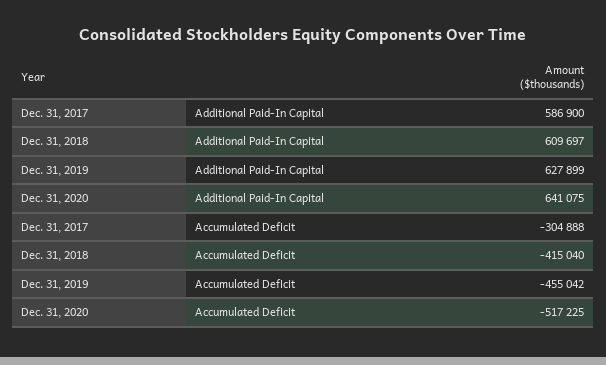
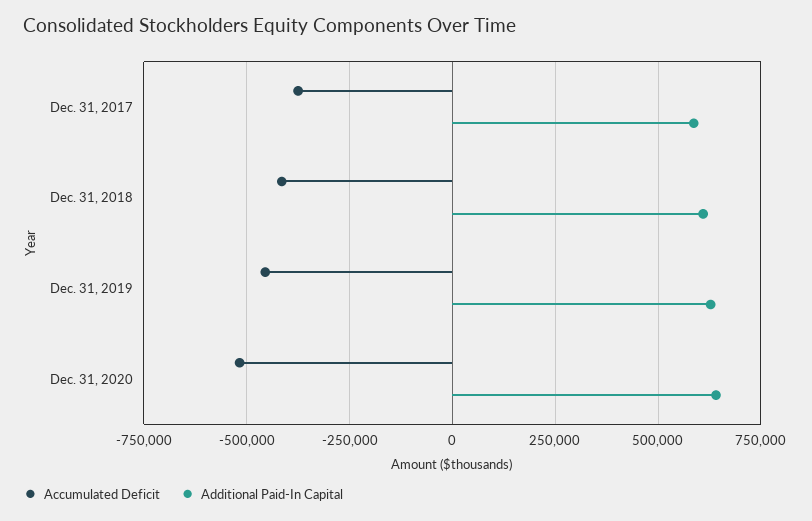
  {
    "Additional Paid-In Capital": {
      "Dec. 31, 2017": 586900,
      "Dec. 31, 2018": 609697,
      "Dec. 31, 2019": 627899,
      "Dec. 31, 2020": 641075
    },
    "Accumulated Deficit": {
-     "Dec. 31, 2017": -304888,
+     "Dec. 31, 2017": -375000,
      "Dec. 31, 2018": -415040,
      "Dec. 31, 2019": -455042,
      "Dec. 31, 2020": -517225
    }
  }

